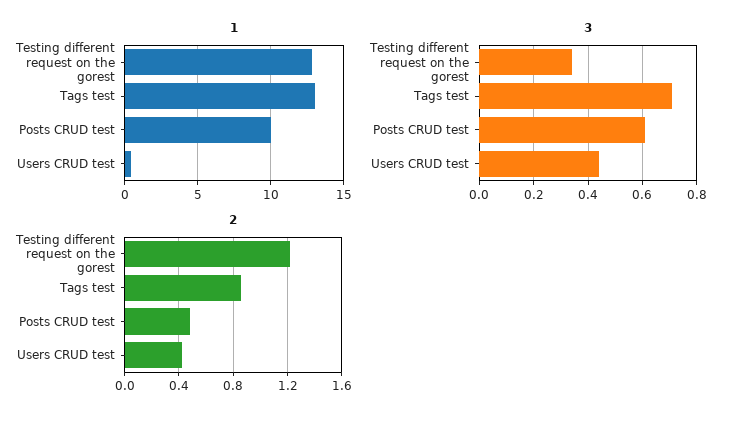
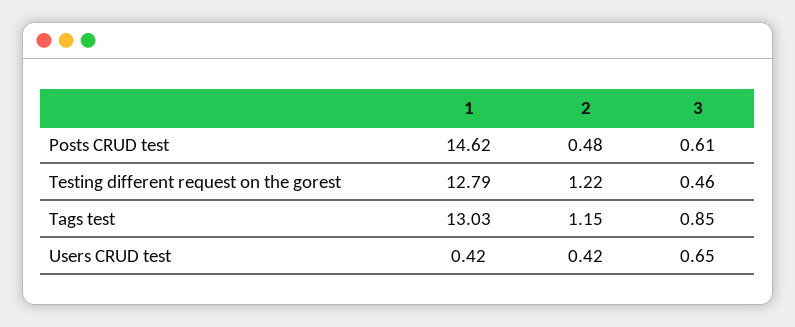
  {
    "1": {
      "Testing different request on the gorest": 12.79,
      "Tags test": 13.03,
-     "Posts CRUD test": 10,
+     "Posts CRUD test": 14.62,
      "Users CRUD test": 0.42
    },
    "3": {
-     "Testing different request on the gorest": 0.35,
+     "Testing different request on the gorest": 0.46,
-     "Tags test": 0.7,
+     "Tags test": 0.85,
      "Posts CRUD test": 0.61,
-     "Users CRUD test": 0.45
+     "Users CRUD test": 0.65
    },
    "2": {
      "Testing different request on the gorest": 1.22,
-     "Tags test": 0.85,
+     "Tags test": 1.15,
      "Posts CRUD test": 0.48,
      "Users CRUD test": 0.42
    }
  }

